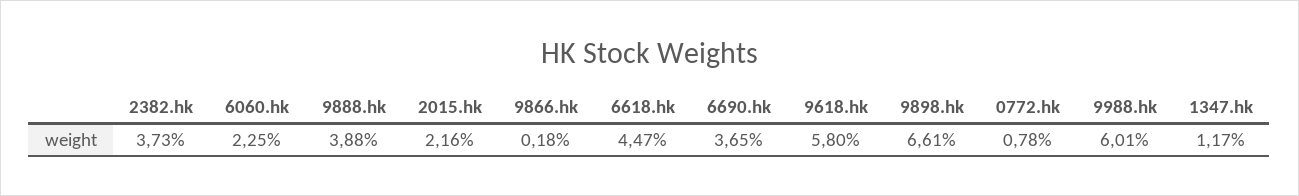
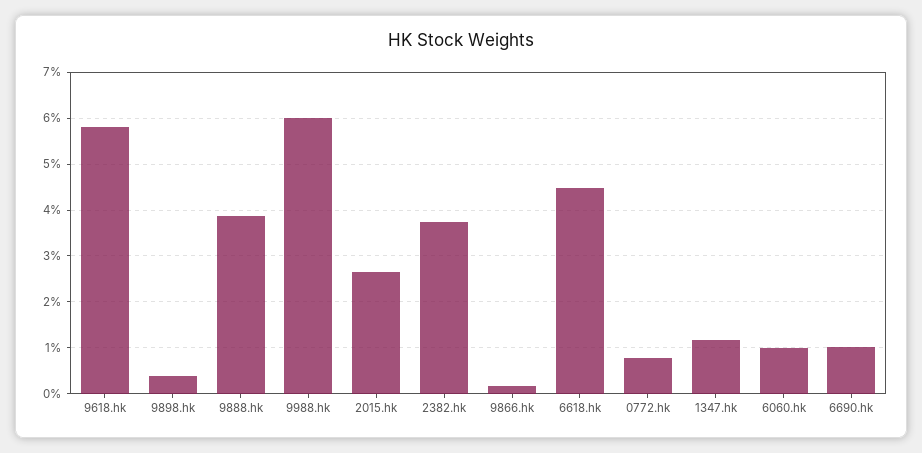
  {
    "2382.hk": 3.73,
-   "6060.hk": 2.25,
+   "6060.hk": 1,
    "9888.hk": 3.88,
-   "2015.hk": 2.16,
+   "2015.hk": 2.6,
    "9866.hk": 0.18,
    "6618.hk": 4.47,
-   "6690.hk": 3.65,
+   "6690.hk": 1,
    "9618.hk": 5.8,
-   "9898.hk": 6.61,
+   "9898.hk": 0.4,
    "0772.hk": 0.78,
    "9988.hk": 6.01,
    "1347.hk": 1.17
  }

